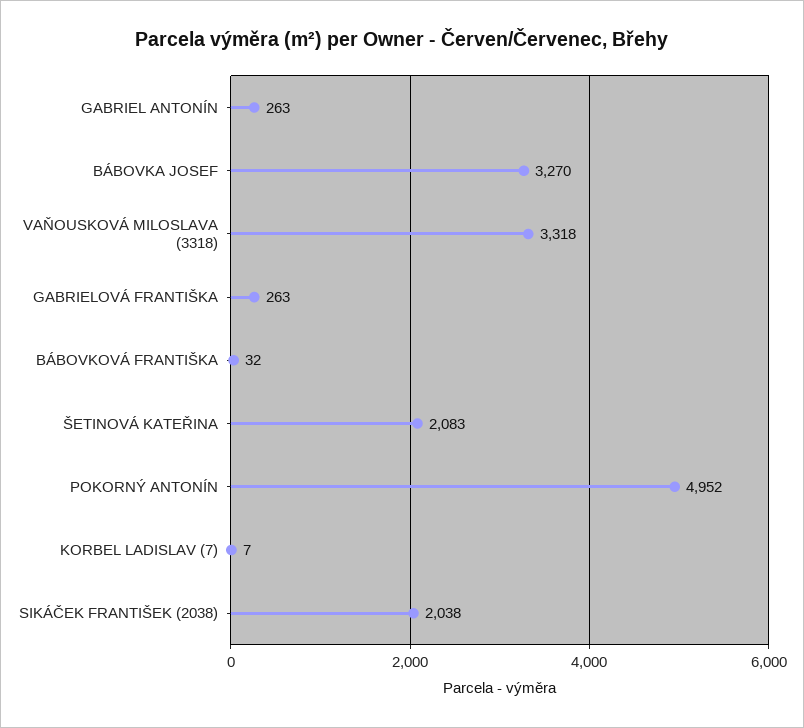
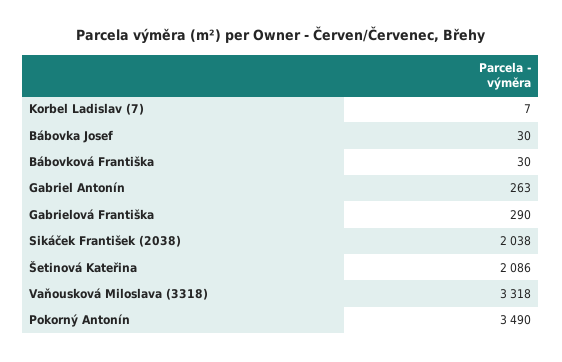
  {
    "GABRIEL ANTONÍN": 263,
-   "BÁBOVKA JOSEF": 3270,
+   "BÁBOVKA JOSEF": 30,
    "VAŇOUSKOVÁ MILOSLAVA (3318)": 3318,
-   "GABRIELOVÁ FRANTIŠKA": 263,
+   "GABRIELOVÁ FRANTIŠKA": 290,
-   "BÁBOVKOVÁ FRANTIŠKA": 32,
+   "BÁBOVKOVÁ FRANTIŠKA": 30,
-   "ŠETINOVÁ KATEŘINA": 2083,
+   "ŠETINOVÁ KATEŘINA": 2086,
-   "POKORNÝ ANTONÍN": 4952,
+   "POKORNÝ ANTONÍN": 3490,
    "KORBEL LADISLAV (7)": 7,
    "SIKÁČEK FRANTIŠEK (2038)": 2038
  }

